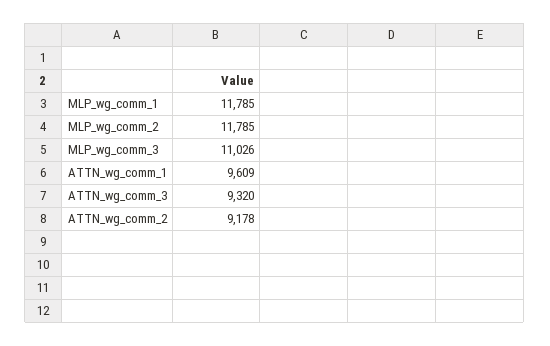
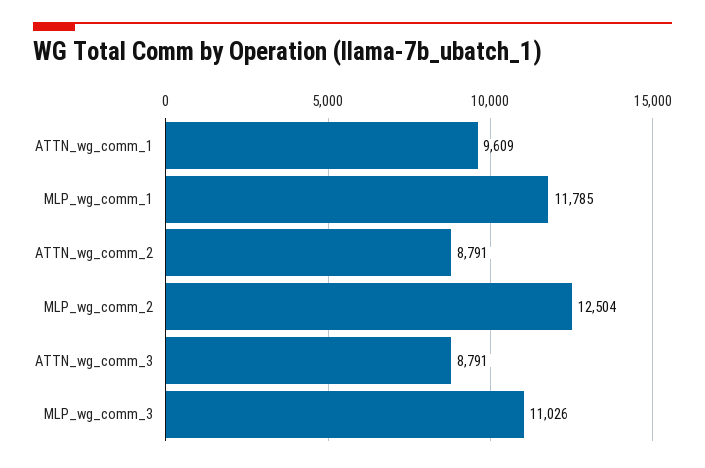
  {
    "MLP_wg_comm_1": 11785,
-   "MLP_wg_comm_2": 11785,
+   "MLP_wg_comm_2": 12504,
    "MLP_wg_comm_3": 11026,
    "ATTN_wg_comm_1": 9609,
-   "ATTN_wg_comm_3": 9320,
+   "ATTN_wg_comm_3": 8791,
-   "ATTN_wg_comm_2": 9178
+   "ATTN_wg_comm_2": 8791
  }

